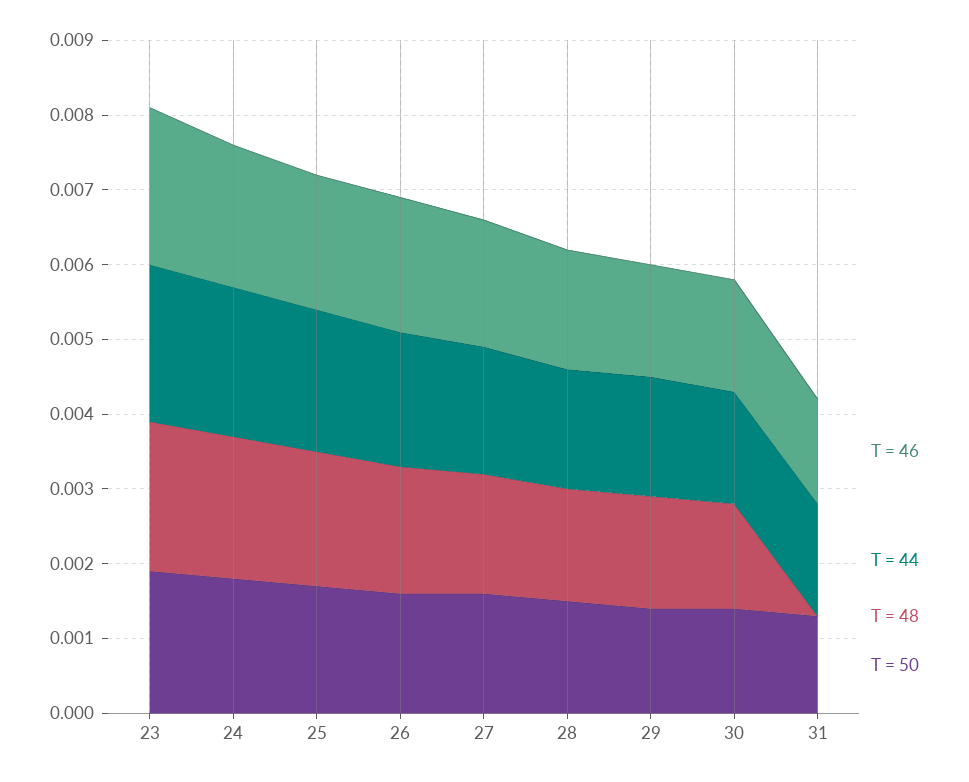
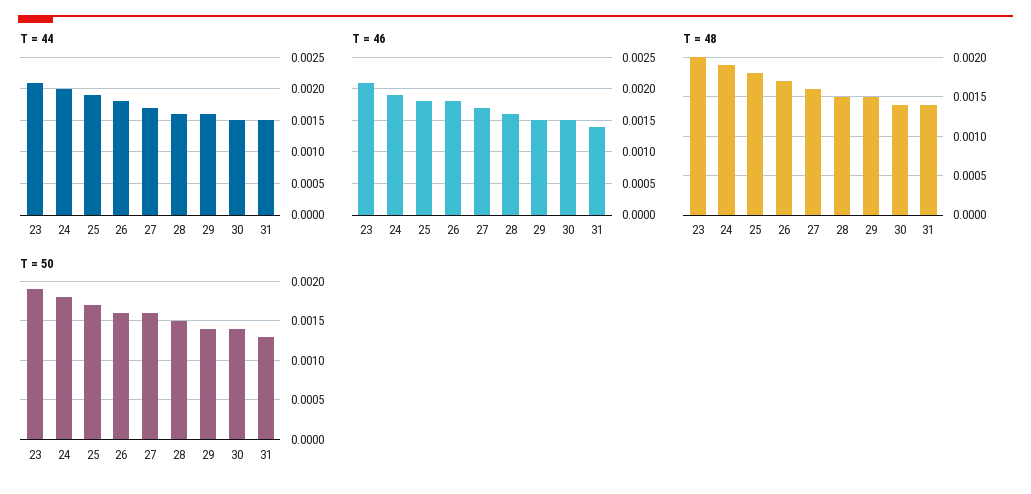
  {
    "T = 46": {
      "23": 0.0021,
      "24": 0.0019,
      "25": 0.0018,
      "26": 0.0018,
      "27": 0.0017,
      "28": 0.0016,
      "29": 0.0015,
      "30": 0.0015,
      "31": 0.0014
    },
    "T = 44": {
      "23": 0.0021,
      "24": 0.002,
      "25": 0.0019,
      "26": 0.0018,
      "27": 0.0017,
      "28": 0.0016,
      "29": 0.0016,
      "30": 0.0015,
      "31": 0.0015
    },
    "T = 48": {
      "23": 0.002,
      "24": 0.0019,
      "25": 0.0018,
      "26": 0.0017,
      "27": 0.0016,
      "28": 0.0015,
      "29": 0.0015,
      "30": 0.0014,
-     "31": 0
+     "31": 0.0014
    },
    "T = 50": {
      "23": 0.0019,
      "24": 0.0018,
      "25": 0.0017,
      "26": 0.0016,
      "27": 0.0016,
      "28": 0.0015,
      "29": 0.0014,
      "30": 0.0014,
      "31": 0.0013
    }
  }

